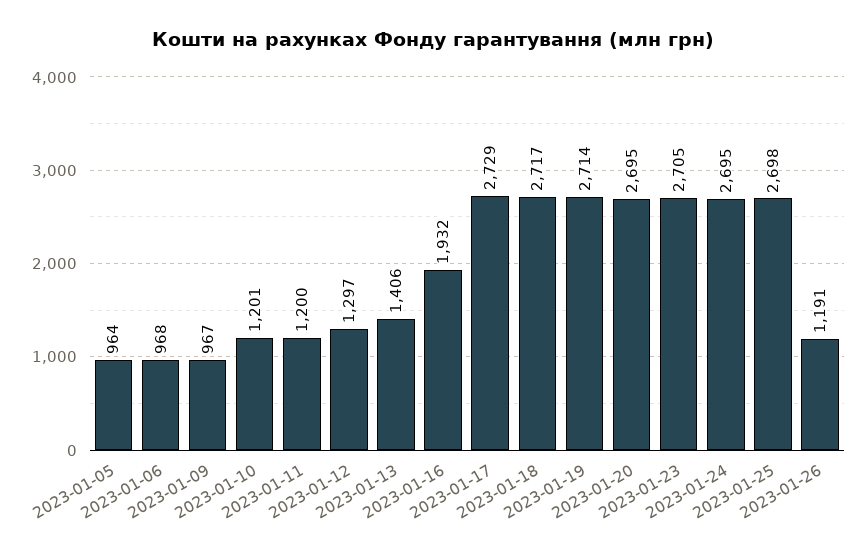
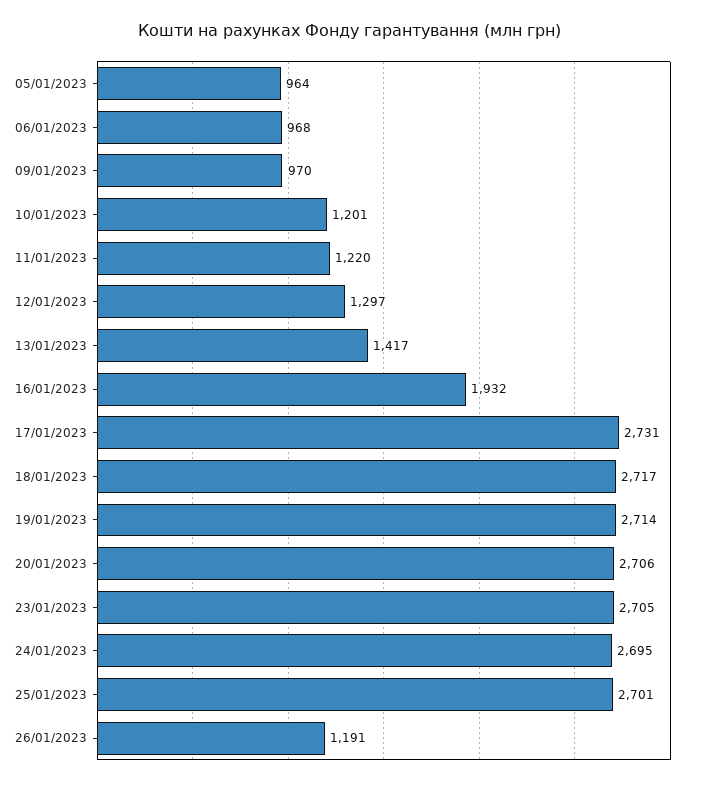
  {
    "2023-01-05": 964,
    "2023-01-06": 968,
-   "2023-01-09": 967,
+   "2023-01-09": 970,
    "2023-01-10": 1201,
-   "2023-01-11": 1200,
+   "2023-01-11": 1220,
    "2023-01-12": 1297,
-   "2023-01-13": 1406,
+   "2023-01-13": 1417,
    "2023-01-16": 1932,
-   "2023-01-17": 2729,
+   "2023-01-17": 2731,
    "2023-01-18": 2717,
    "2023-01-19": 2714,
-   "2023-01-20": 2695,
+   "2023-01-20": 2706,
    "2023-01-23": 2705,
    "2023-01-24": 2695,
-   "2023-01-25": 2698,
+   "2023-01-25": 2701,
    "2023-01-26": 1191
  }

